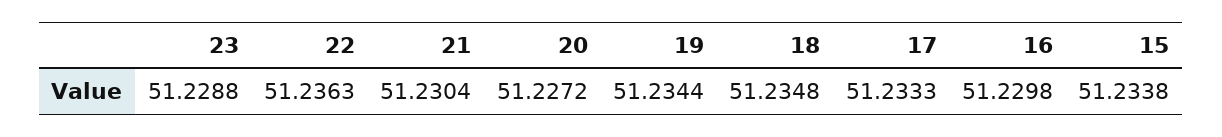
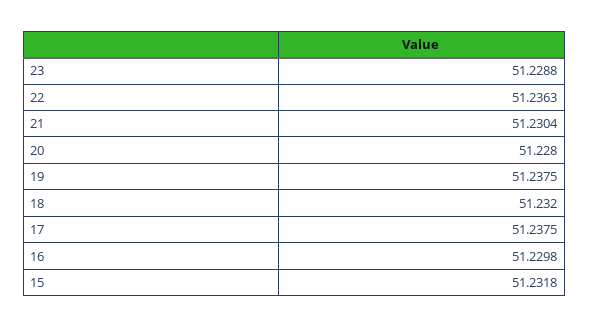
  {
    "23": 51.2288,
    "22": 51.2363,
    "21": 51.2304,
-   "20": 51.2272,
+   "20": 51.228,
-   "19": 51.2344,
+   "19": 51.2375,
-   "18": 51.2348,
+   "18": 51.232,
-   "17": 51.2333,
+   "17": 51.2375,
    "16": 51.2298,
-   "15": 51.2338
+   "15": 51.2318
  }

